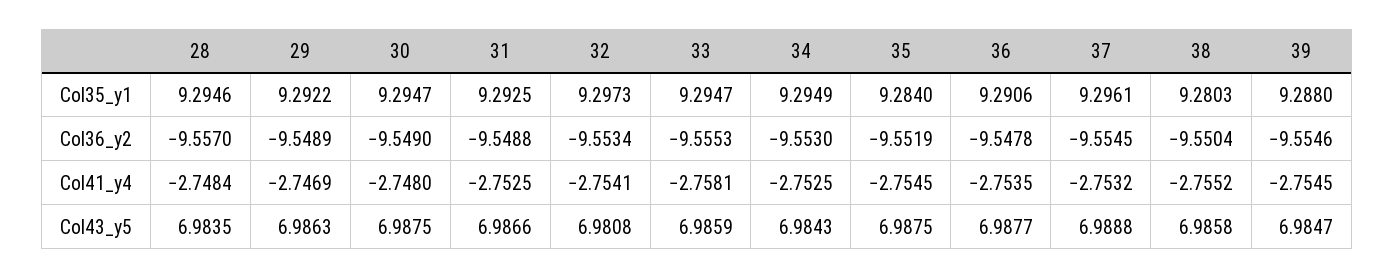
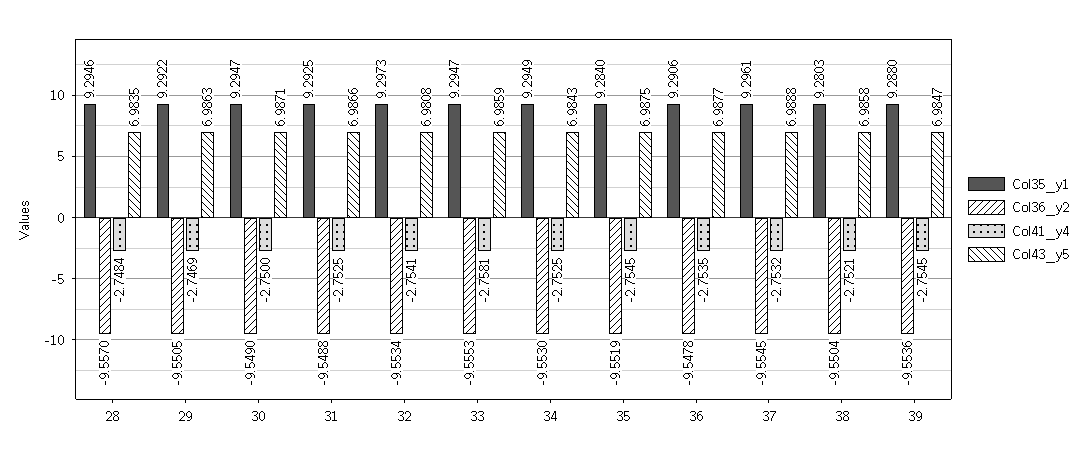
  {
    "Col35_y1": {
      "28": 9.2946,
      "29": 9.2922,
      "30": 9.2947,
      "31": 9.2925,
      "32": 9.2973,
      "33": 9.2947,
      "34": 9.2949,
      "35": 9.284,
      "36": 9.2906,
      "37": 9.2961,
      "38": 9.2803,
      "39": 9.288
    },
    "Col36_y2": {
      "28": -9.557,
-     "29": -9.5489,
+     "29": -9.5505,
      "30": -9.549,
      "31": -9.5488,
      "32": -9.5534,
      "33": -9.5553,
      "34": -9.553,
      "35": -9.5519,
      "36": -9.5478,
      "37": -9.5545,
      "38": -9.5504,
-     "39": -9.5546
+     "39": -9.5536
    },
    "Col41_y4": {
      "28": -2.7484,
      "29": -2.7469,
-     "30": -2.748,
+     "30": -2.75,
      "31": -2.7525,
      "32": -2.7541,
      "33": -2.7581,
      "34": -2.7525,
      "35": -2.7545,
      "36": -2.7535,
      "37": -2.7532,
-     "38": -2.7552,
+     "38": -2.7521,
      "39": -2.7545
    },
    "Col43_y5": {
      "28": 6.9835,
      "29": 6.9863,
-     "30": 6.9875,
+     "30": 6.9871,
      "31": 6.9866,
      "32": 6.9808,
      "33": 6.9859,
      "34": 6.9843,
      "35": 6.9875,
      "36": 6.9877,
      "37": 6.9888,
      "38": 6.9858,
      "39": 6.9847
    }
  }

